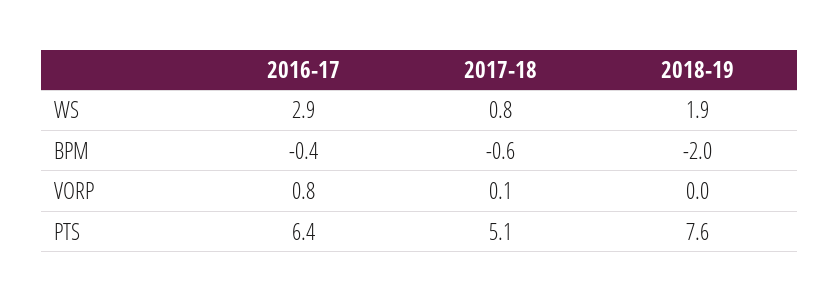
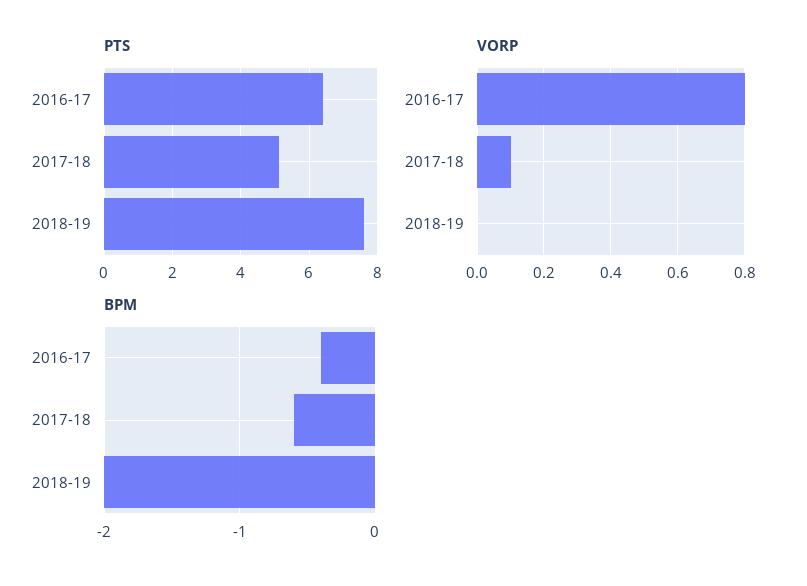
  {
-   "WS": {
-     "2016-17": 2.9,
-     "2017-18": 0.8,
-     "2018-19": 1.9
-   },
    "BPM": {
      "2016-17": -0.4,
      "2017-18": -0.6,
      "2018-19": -2
    },
    "VORP": {
      "2016-17": 0.8,
      "2017-18": 0.1,
      "2018-19": 0
    },
    "PTS": {
      "2016-17": 6.4,
      "2017-18": 5.1,
      "2018-19": 7.6
    }
  }

